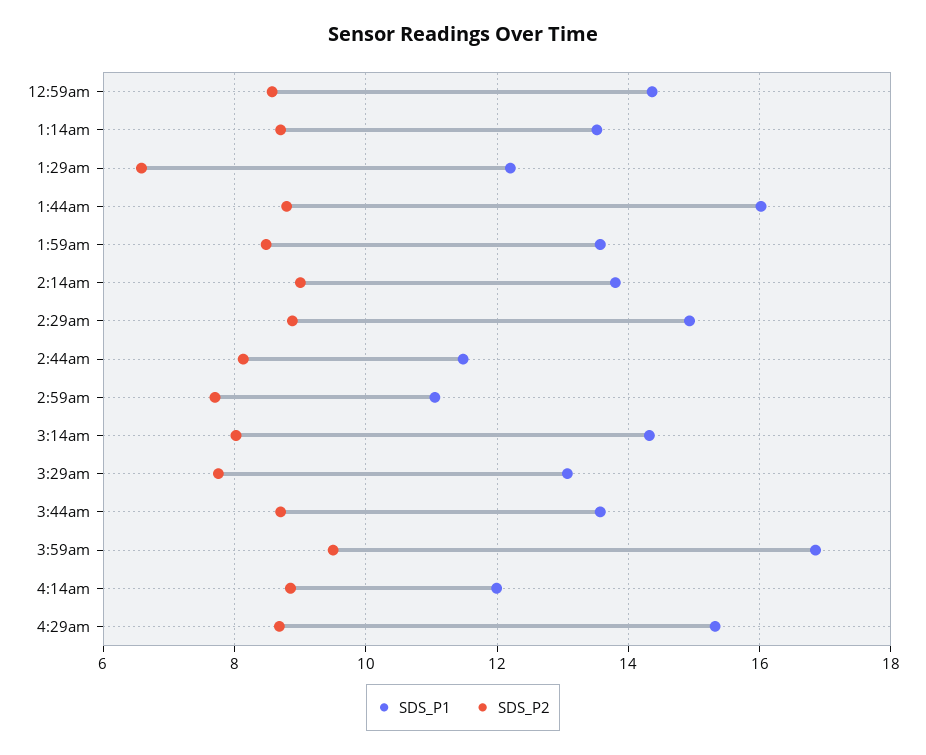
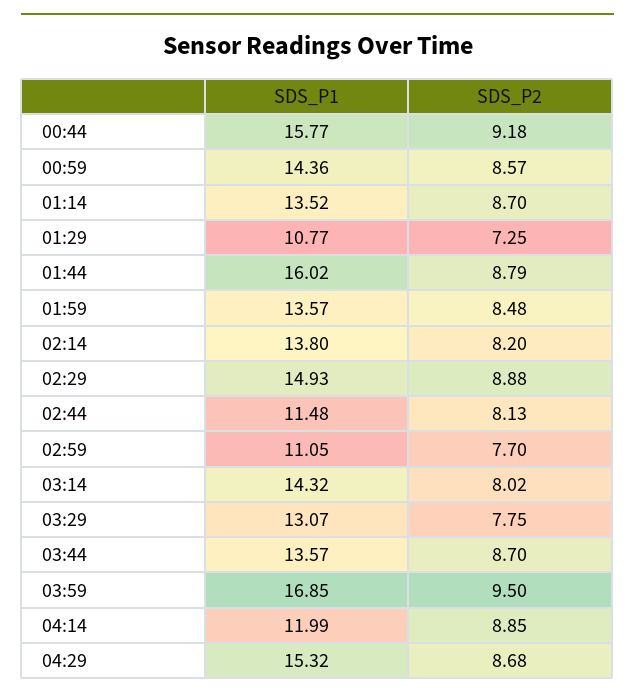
  {
    "SDS_P1": {
      "12:59am": 14.36,
      "1:14am": 13.52,
-     "1:29am": 12.2,
+     "1:29am": 10.77,
      "1:44am": 16.02,
      "1:59am": 13.57,
      "2:14am": 13.8,
      "2:29am": 14.93,
      "2:44am": 11.48,
      "2:59am": 11.05,
      "3:14am": 14.32,
      "3:29am": 13.07,
      "3:44am": 13.57,
      "3:59am": 16.85,
      "4:14am": 11.99,
-     "4:29am": 15.32
+     "4:29am": 15.32,
+     "00:44": 15.77
    },
    "SDS_P2": {
      "12:59am": 8.57,
      "1:14am": 8.7,
-     "1:29am": 6.6,
+     "1:29am": 7.25,
      "1:44am": 8.79,
      "1:59am": 8.48,
-     "2:14am": 9,
+     "2:14am": 8.2,
      "2:29am": 8.88,
      "2:44am": 8.13,
      "2:59am": 7.7,
      "3:14am": 8.02,
      "3:29am": 7.75,
      "3:44am": 8.7,
      "3:59am": 9.5,
      "4:14am": 8.85,
-     "4:29am": 8.68
+     "4:29am": 8.68,
+     "00:44": 9.18
    }
  }

